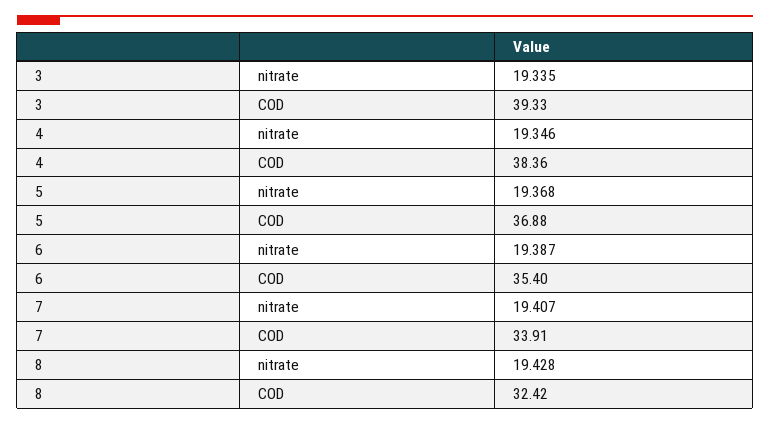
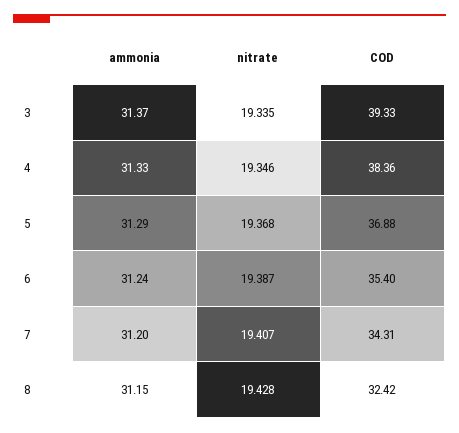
  {
    "3": {
      "nitrate": 19.335,
-     "COD": 39.33
+     "COD": 39.33,
+     "ammonia": 31.37
    },
    "4": {
      "nitrate": 19.346,
-     "COD": 38.36
+     "COD": 38.36,
+     "ammonia": 31.33
    },
    "5": {
      "nitrate": 19.368,
-     "COD": 36.88
+     "COD": 36.88,
+     "ammonia": 31.29
    },
    "6": {
      "nitrate": 19.387,
-     "COD": 35.4
+     "COD": 35.4,
+     "ammonia": 31.24
    },
    "7": {
      "nitrate": 19.407,
-     "COD": 33.91
+     "COD": 34.31,
+     "ammonia": 31.2
    },
    "8": {
      "nitrate": 19.428,
-     "COD": 32.42
+     "COD": 32.42,
+     "ammonia": 31.15
    }
  }

